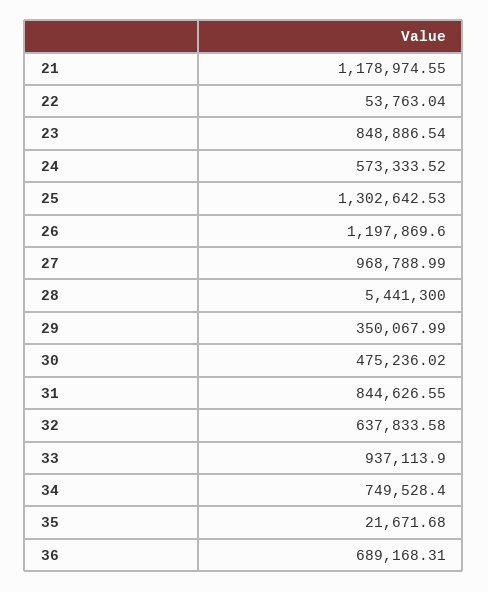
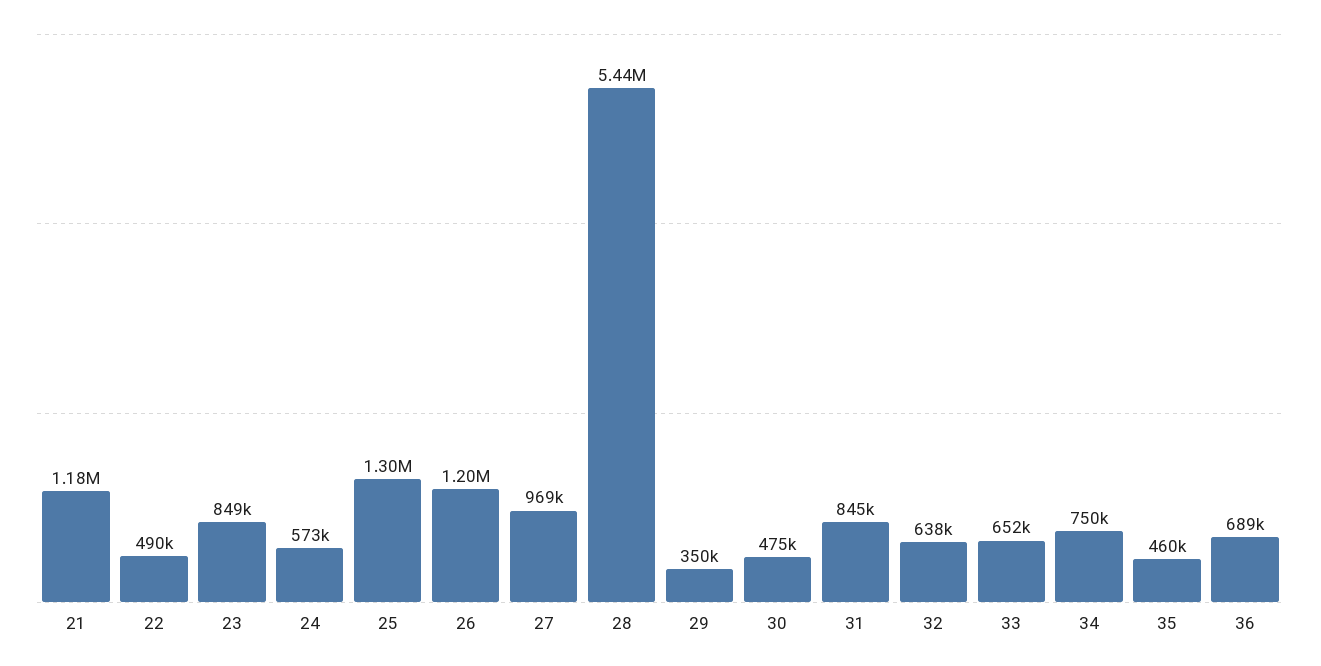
  {
    "21": 1178974.55,
-   "22": 53763.04,
+   "22": 490000,
    "23": 848886.54,
    "24": 573333.52,
    "25": 1302642.53,
    "26": 1197869.6,
    "27": 968788.99,
    "28": 5441300,
    "29": 350067.99,
    "30": 475236.02,
    "31": 844626.55,
    "32": 637833.58,
-   "33": 937113.9,
+   "33": 652000,
    "34": 749528.4,
-   "35": 21671.68,
+   "35": 460000,
    "36": 689168.31
  }

